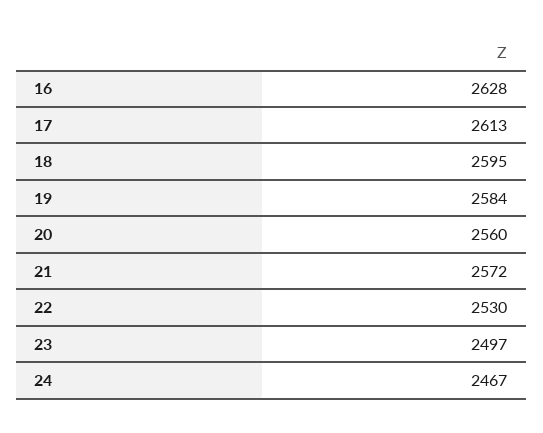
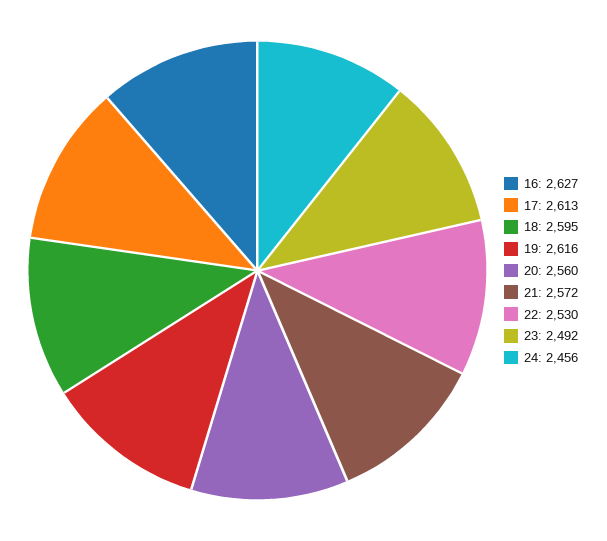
  {
-   "16": 2628,
+   "16": 2627,
    "17": 2613,
    "18": 2595,
-   "19": 2584,
+   "19": 2616,
    "20": 2560,
    "21": 2572,
    "22": 2530,
-   "23": 2497,
+   "23": 2492,
-   "24": 2467
+   "24": 2456
  }

